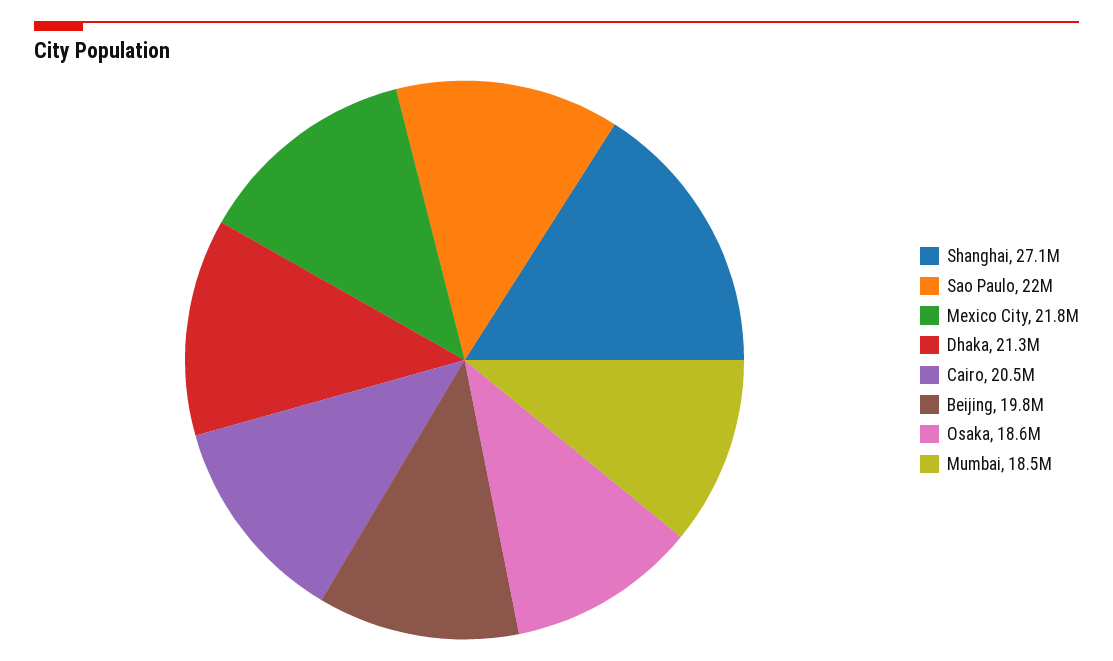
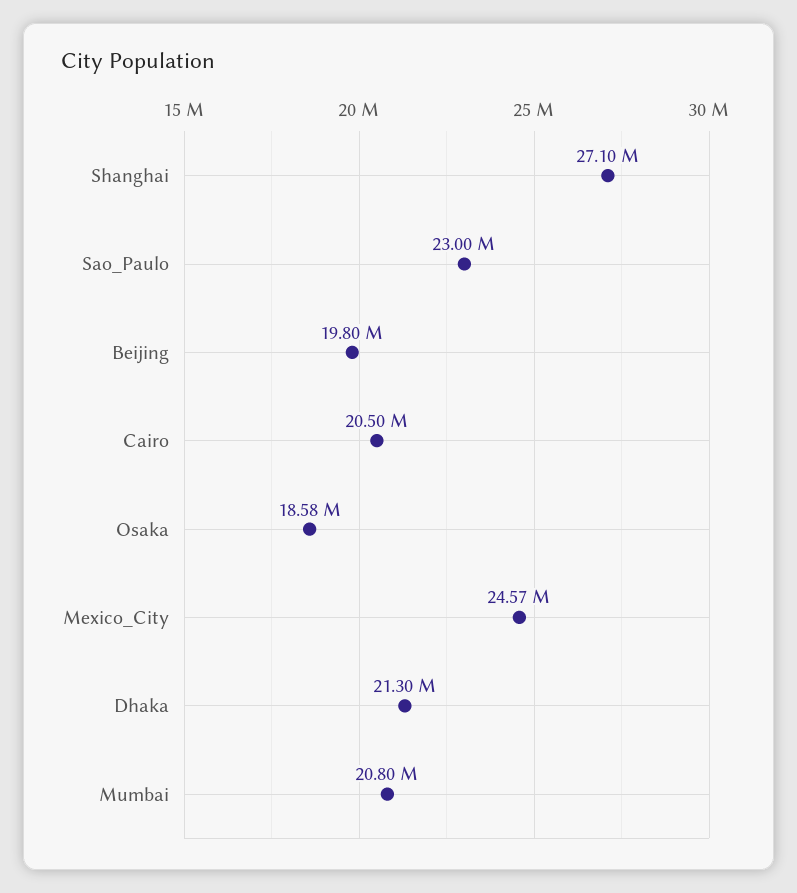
  {
    "Shanghai": 27100000,
-   "Sao Paulo": 22000000,
+   "Sao Paulo": 23000000,
-   "Mexico City": 21800000,
+   "Mexico City": 24570000,
    "Dhaka": 21300000,
    "Cairo": 20500000,
    "Beijing": 19800000,
    "Osaka": 18580000,
-   "Mumbai": 18500000
+   "Mumbai": 20800000
  }

